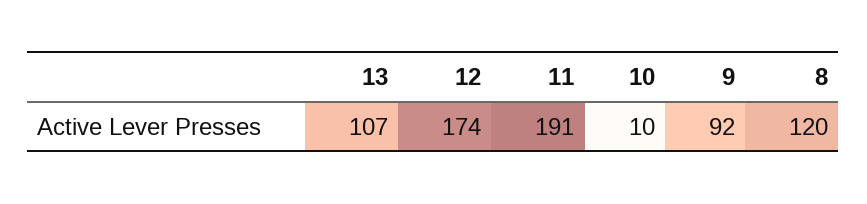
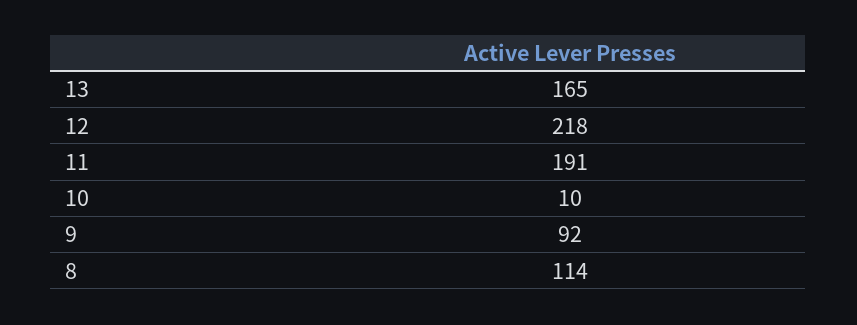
  {
-   "13": 107,
+   "13": 165,
-   "12": 174,
+   "12": 218,
    "11": 191,
    "10": 10,
    "9": 92,
-   "8": 120
+   "8": 114
  }

